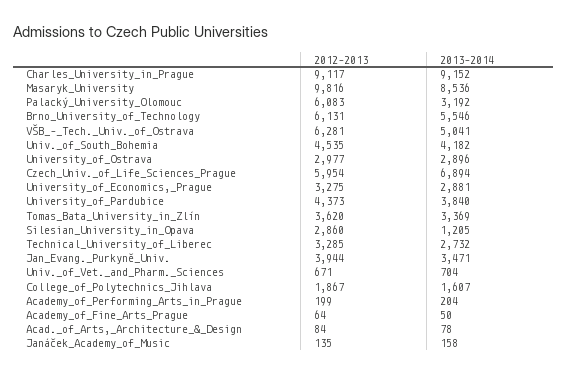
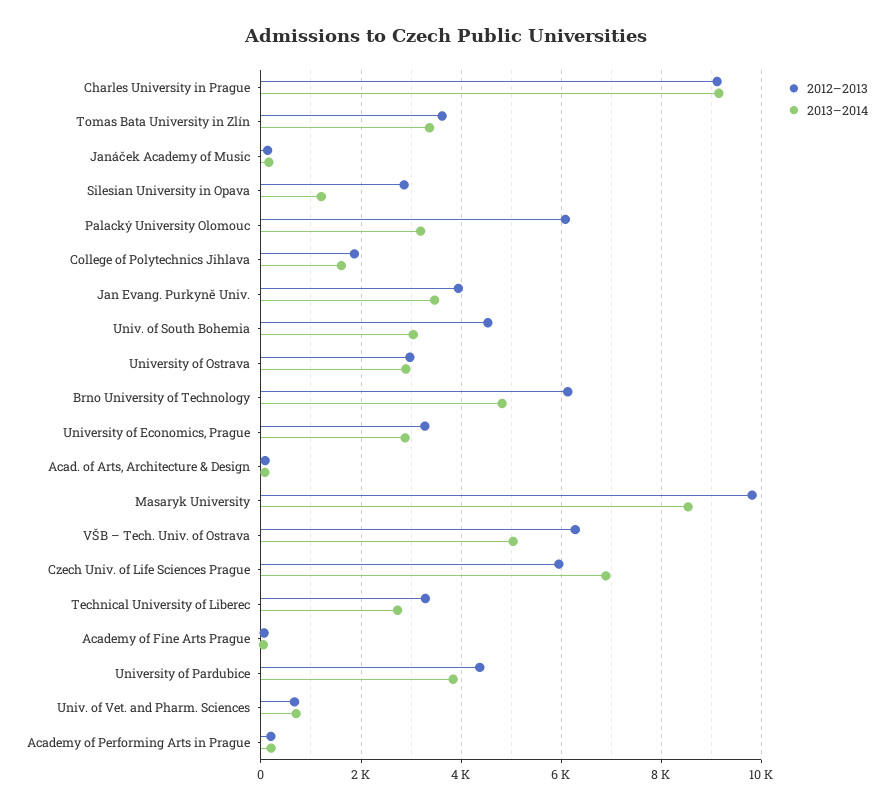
  {
    "2012–2013": {
      "Charles_University_in_Prague": 9117,
      "Masaryk_University": 9816,
      "Palacký_University_Olomouc": 6083,
      "Brno_University_of_Technology": 6131,
      "VŠB_–_Tech._Univ._of_Ostrava": 6281,
      "Univ._of_South_Bohemia": 4535,
      "University_of_Ostrava": 2977,
      "Czech_Univ._of_Life_Sciences_Prague": 5954,
      "University_of_Economics,_Prague": 3275,
      "University_of_Pardubice": 4373,
      "Tomas_Bata_University_in_Zlín": 3620,
      "Silesian_University_in_Opava": 2860,
      "Technical_University_of_Liberec": 3285,
      "Jan_Evang._Purkyně_Univ.": 3944,
      "Univ._of_Vet._and_Pharm._Sciences": 671,
      "College_of_Polytechnics_Jihlava": 1867,
      "Academy_of_Performing_Arts_in_Prague": 199,
      "Academy_of_Fine_Arts_Prague": 64,
      "Acad._of_Arts,_Architecture_&_Design": 84,
      "Janáček_Academy_of_Music": 135
    },
    "2013–2014": {
      "Charles_University_in_Prague": 9152,
      "Masaryk_University": 8536,
      "Palacký_University_Olomouc": 3192,
-     "Brno_University_of_Technology": 5546,
+     "Brno_University_of_Technology": 4800,
      "VŠB_–_Tech._Univ._of_Ostrava": 5041,
-     "Univ._of_South_Bohemia": 4182,
+     "Univ._of_South_Bohemia": 3000,
      "University_of_Ostrava": 2896,
      "Czech_Univ._of_Life_Sciences_Prague": 6894,
      "University_of_Economics,_Prague": 2881,
      "University_of_Pardubice": 3840,
      "Tomas_Bata_University_in_Zlín": 3369,
      "Silesian_University_in_Opava": 1205,
      "Technical_University_of_Liberec": 2732,
      "Jan_Evang._Purkyně_Univ.": 3471,
      "Univ._of_Vet._and_Pharm._Sciences": 704,
      "College_of_Polytechnics_Jihlava": 1607,
      "Academy_of_Performing_Arts_in_Prague": 204,
      "Academy_of_Fine_Arts_Prague": 50,
      "Acad._of_Arts,_Architecture_&_Design": 78,
      "Janáček_Academy_of_Music": 158
    }
  }

